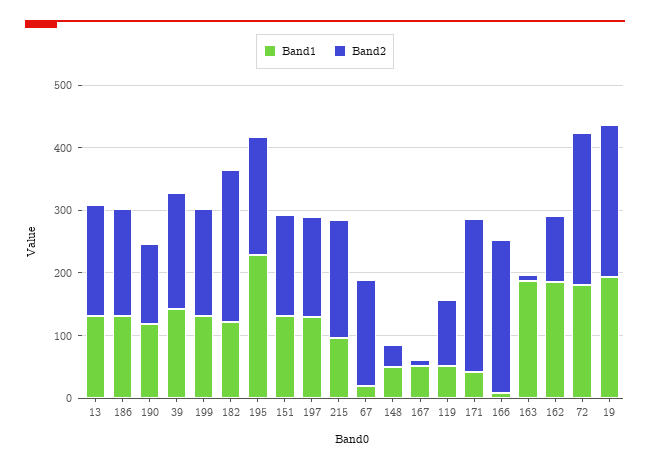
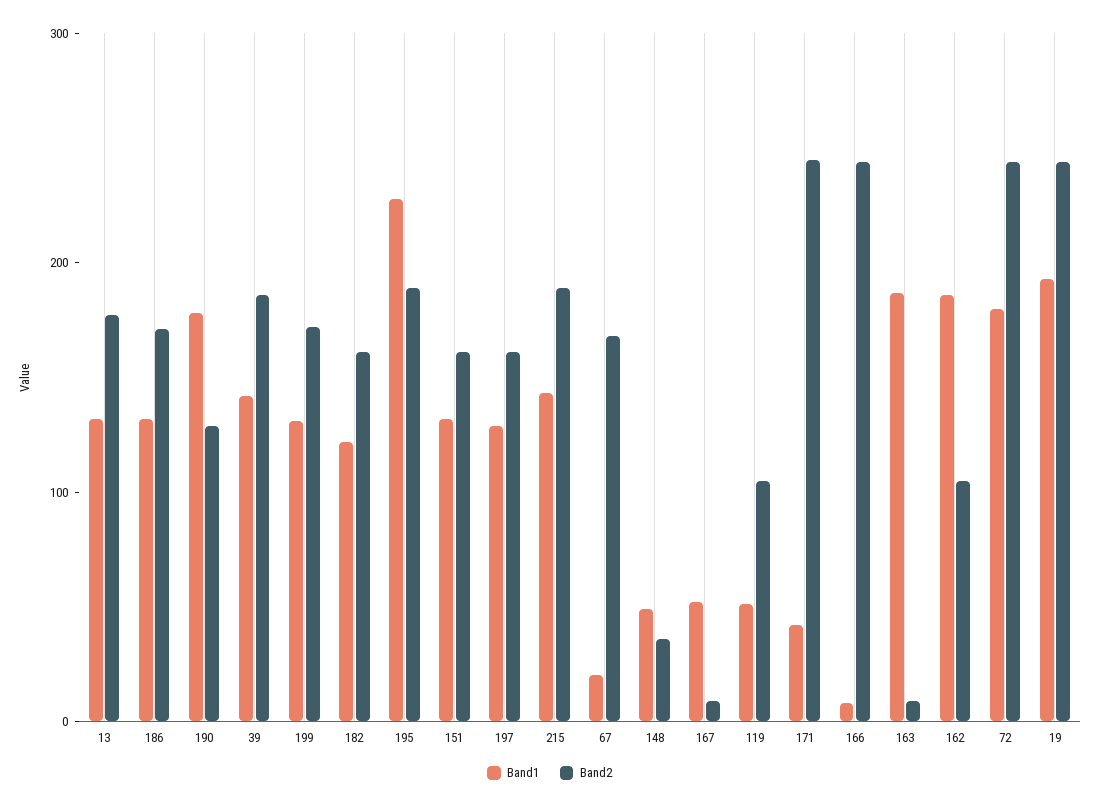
  {
    "Band1": {
      "13": 140,
      "186": 140,
-     "190": 120,
+     "190": 180,
      "39": 140,
      "199": 140,
      "182": 120,
      "195": 220,
      "151": 140,
      "197": 120,
-     "215": 100,
+     "215": 140,
      "67": 20,
      "148": 40,
      "167": 60,
      "119": 60,
      "171": 40,
      "166": 0,
      "163": 180,
      "162": 180,
      "72": 180,
      "19": 200
    },
    "Band2": {
      "13": 180,
      "186": 180,
      "190": 120,
      "39": 180,
      "199": 180,
-     "182": 240,
+     "182": 160,
      "195": 180,
      "151": 160,
      "197": 160,
      "215": 180,
      "67": 160,
      "148": 40,
      "167": 0,
      "119": 100,
      "171": 240,
      "166": 240,
      "163": 0,
      "162": 100,
      "72": 240,
      "19": 240
    }
  }

